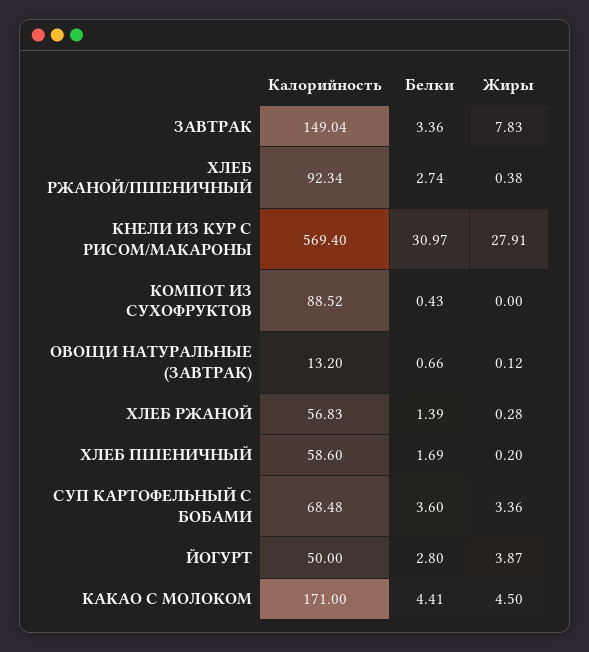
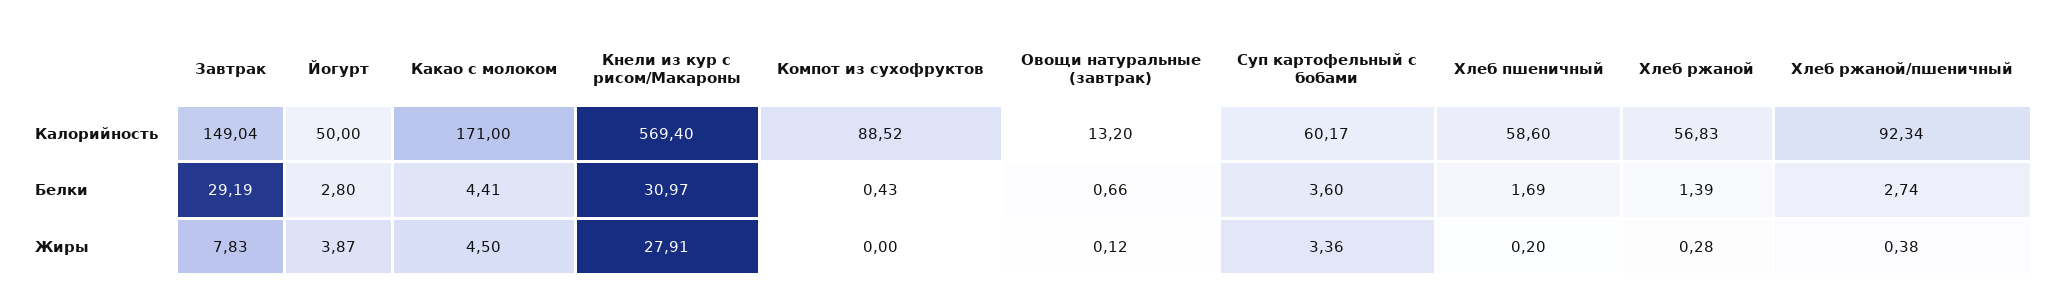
  {
    "Калорийность": {
      "ЗАВТРАК": 149.04,
      "ХЛЕБ РЖАНОЙ/ПШЕНИЧНЫЙ": 92.34,
      "КНЕЛИ ИЗ КУР С РИСОМ/МАКАРОНЫ": 569.4,
      "КОМПОТ ИЗ СУХОФРУКТОВ": 88.52,
      "ОВОЩИ НАТУРАЛЬНЫЕ (ЗАВТРАК)": 13.2,
      "ХЛЕБ РЖАНОЙ": 56.83,
      "ХЛЕБ ПШЕНИЧНЫЙ": 58.6,
-     "СУП КАРТОФЕЛЬНЫЙ С БОБАМИ": 68.48,
+     "СУП КАРТОФЕЛЬНЫЙ С БОБАМИ": 60.17,
      "ЙОГУРТ": 50,
      "КАКАО С МОЛОКОМ": 171
    },
    "Белки": {
-     "ЗАВТРАК": 3.36,
+     "ЗАВТРАК": 29.19,
      "ХЛЕБ РЖАНОЙ/ПШЕНИЧНЫЙ": 2.74,
      "КНЕЛИ ИЗ КУР С РИСОМ/МАКАРОНЫ": 30.97,
      "КОМПОТ ИЗ СУХОФРУКТОВ": 0.43,
      "ОВОЩИ НАТУРАЛЬНЫЕ (ЗАВТРАК)": 0.66,
      "ХЛЕБ РЖАНОЙ": 1.39,
      "ХЛЕБ ПШЕНИЧНЫЙ": 1.69,
      "СУП КАРТОФЕЛЬНЫЙ С БОБАМИ": 3.6,
      "ЙОГУРТ": 2.8,
      "КАКАО С МОЛОКОМ": 4.41
    },
    "Жиры": {
      "ЗАВТРАК": 7.83,
      "ХЛЕБ РЖАНОЙ/ПШЕНИЧНЫЙ": 0.38,
      "КНЕЛИ ИЗ КУР С РИСОМ/МАКАРОНЫ": 27.91,
      "КОМПОТ ИЗ СУХОФРУКТОВ": 0,
      "ОВОЩИ НАТУРАЛЬНЫЕ (ЗАВТРАК)": 0.12,
      "ХЛЕБ РЖАНОЙ": 0.28,
      "ХЛЕБ ПШЕНИЧНЫЙ": 0.2,
      "СУП КАРТОФЕЛЬНЫЙ С БОБАМИ": 3.36,
      "ЙОГУРТ": 3.87,
      "КАКАО С МОЛОКОМ": 4.5
    }
  }

